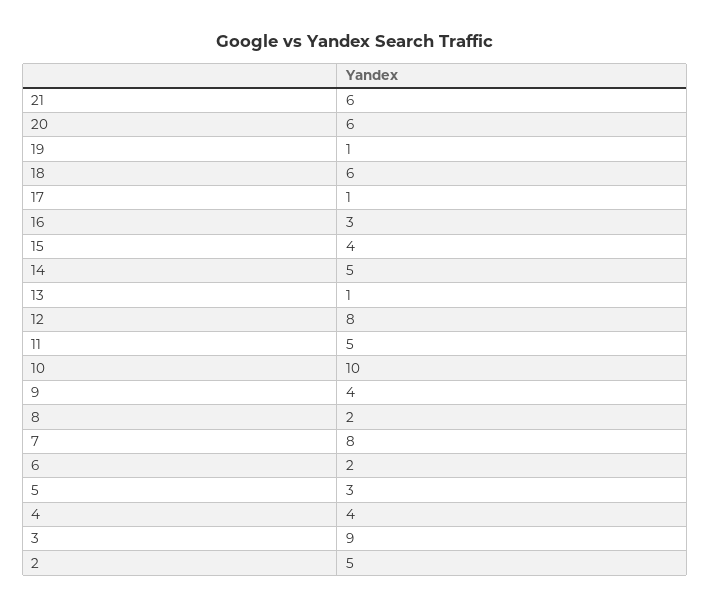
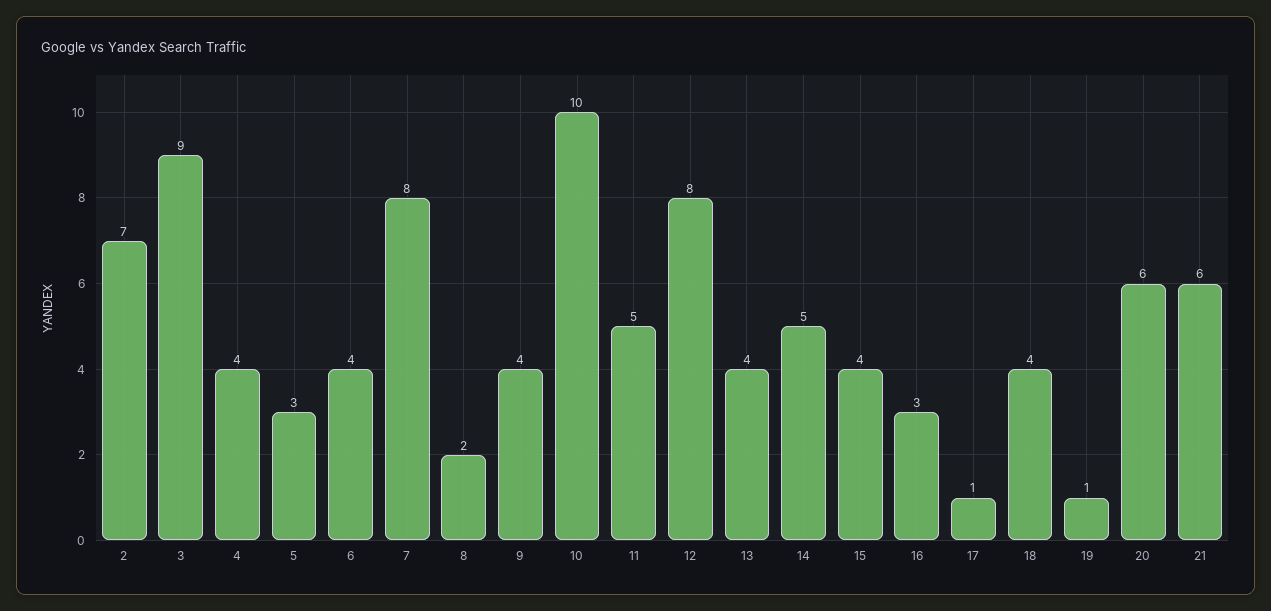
  {
    "21": 6,
    "20": 6,
    "19": 1,
-   "18": 6,
+   "18": 4,
    "17": 1,
    "16": 3,
    "15": 4,
    "14": 5,
-   "13": 1,
+   "13": 4,
    "12": 8,
    "11": 5,
    "10": 10,
    "9": 4,
    "8": 2,
    "7": 8,
-   "6": 2,
+   "6": 4,
    "5": 3,
    "4": 4,
    "3": 9,
-   "2": 5
+   "2": 7
  }

